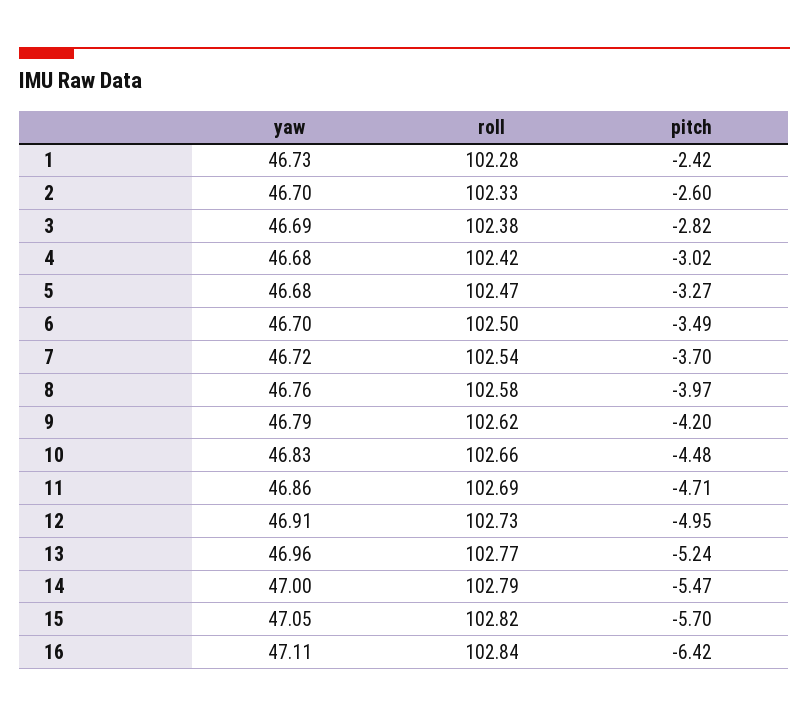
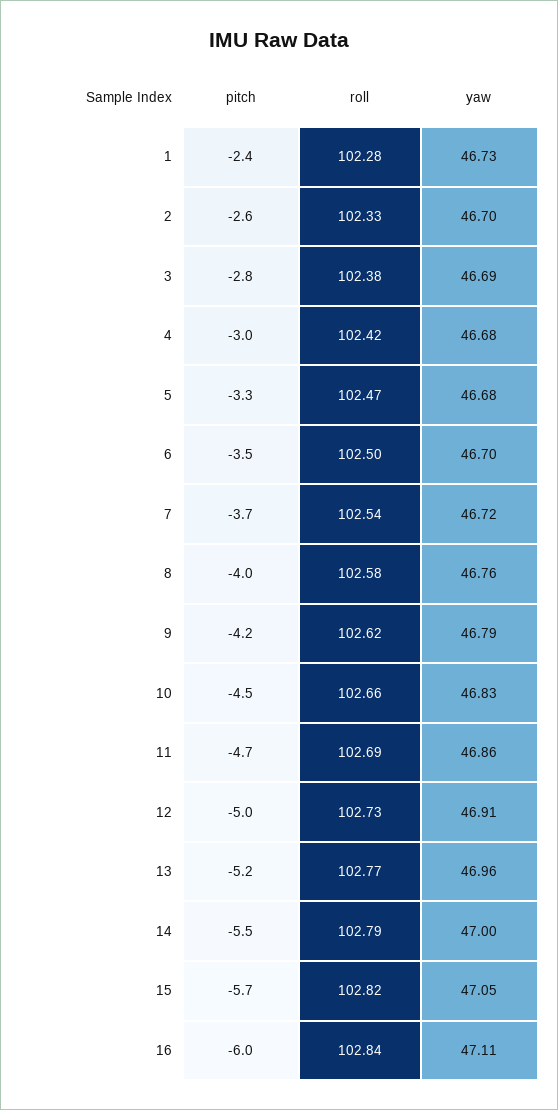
  {
    "yaw": {
      "1": 46.73,
      "2": 46.7,
      "3": 46.69,
      "4": 46.68,
      "5": 46.68,
      "6": 46.7,
      "7": 46.72,
      "8": 46.76,
      "9": 46.79,
      "10": 46.83,
      "11": 46.86,
      "12": 46.91,
      "13": 46.96,
      "14": 47,
      "15": 47.05,
      "16": 47.11
    },
    "roll": {
      "1": 102.28,
      "2": 102.33,
      "3": 102.38,
      "4": 102.42,
      "5": 102.47,
      "6": 102.5,
      "7": 102.54,
      "8": 102.58,
      "9": 102.62,
      "10": 102.66,
      "11": 102.69,
      "12": 102.73,
      "13": 102.77,
      "14": 102.79,
      "15": 102.82,
      "16": 102.84
    },
    "pitch": {
      "1": -2.42,
      "2": -2.6,
      "3": -2.82,
      "4": -3.02,
      "5": -3.27,
      "6": -3.49,
      "7": -3.7,
      "8": -3.97,
      "9": -4.2,
      "10": -4.48,
      "11": -4.71,
      "12": -4.95,
      "13": -5.24,
      "14": -5.47,
      "15": -5.7,
-     "16": -6.42
+     "16": -6
    }
  }

